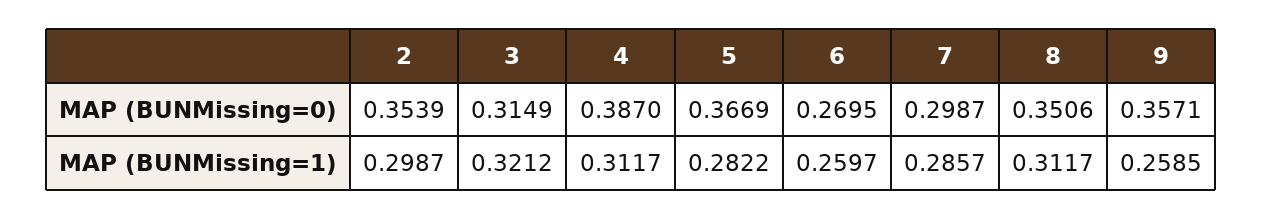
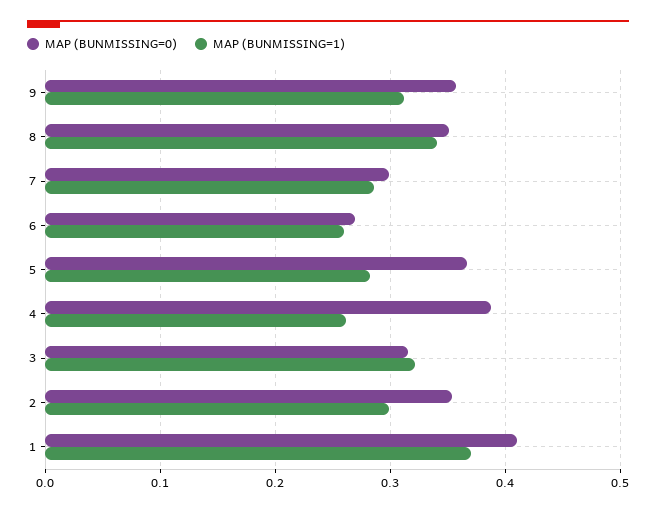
  {
    "MAP (BUNMissing=0)": {
      "2": 0.3539,
      "3": 0.3149,
      "4": 0.387,
      "5": 0.3669,
      "6": 0.2695,
      "7": 0.2987,
      "8": 0.3506,
-     "9": 0.3571
+     "9": 0.3571,
+     "1": 0.41
    },
    "MAP (BUNMissing=1)": {
      "2": 0.2987,
      "3": 0.3212,
-     "4": 0.3117,
+     "4": 0.26,
      "5": 0.2822,
      "6": 0.2597,
      "7": 0.2857,
-     "8": 0.3117,
+     "8": 0.34,
-     "9": 0.2585
+     "9": 0.31,
+     "1": 0.37
    }
  }

